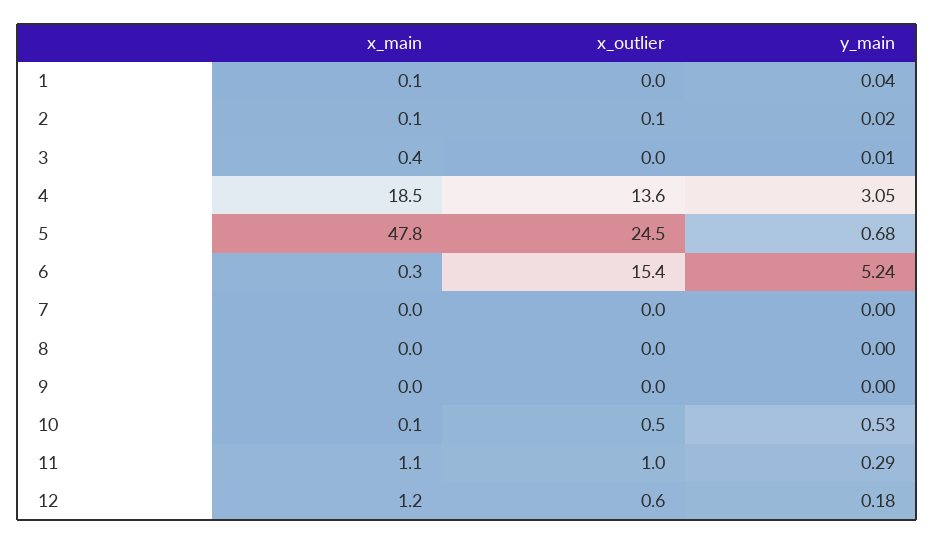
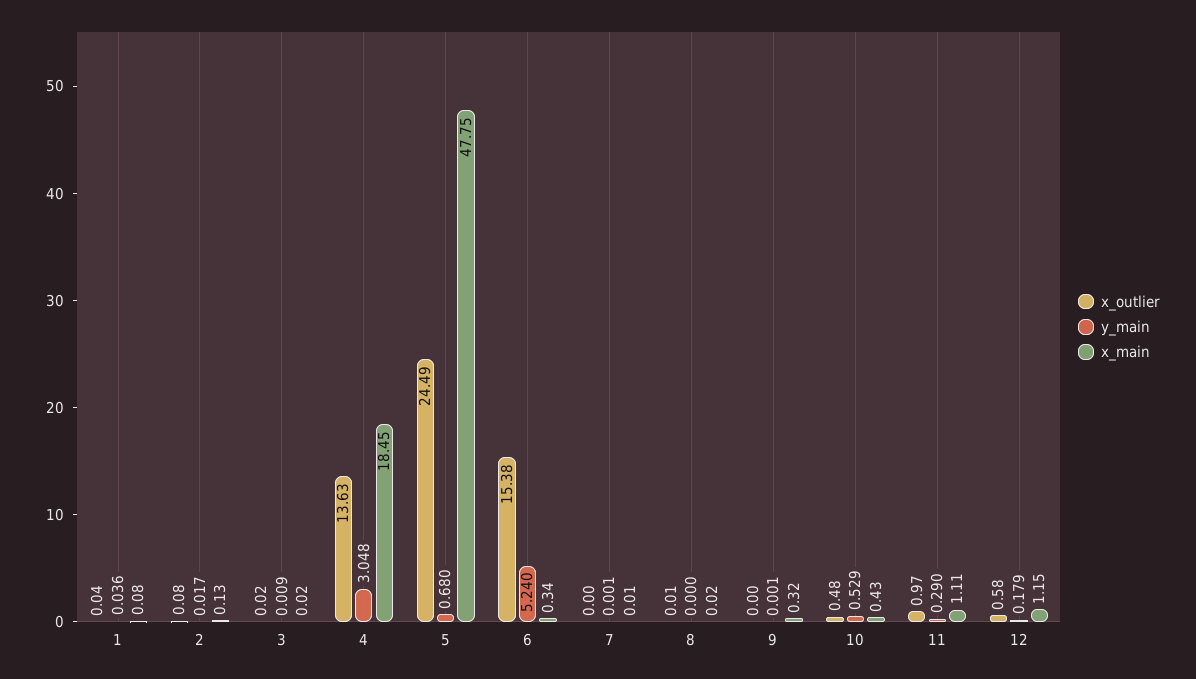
  {
    "x_main": {
      "1": 0.08,
      "2": 0.13,
-     "3": 0.4,
+     "3": 0.02,
      "4": 18.45,
      "5": 47.75,
      "6": 0.34,
      "7": 0.01,
      "8": 0.02,
-     "9": 0,
+     "9": 0.32,
-     "10": 0.1,
+     "10": 0.43,
      "11": 1.11,
      "12": 1.15
    },
    "x_outlier": {
      "1": 0.04,
      "2": 0.08,
      "3": 0.02,
      "4": 13.63,
      "5": 24.49,
      "6": 15.38,
      "7": 0,
      "8": 0.01,
      "9": 0,
      "10": 0.48,
      "11": 0.97,
      "12": 0.58
    },
    "y_main": {
      "1": 0.036,
      "2": 0.017,
      "3": 0.009,
      "4": 3.048,
      "5": 0.68,
      "6": 5.24,
      "7": 0.001,
      "8": 0,
      "9": 0.001,
      "10": 0.529,
      "11": 0.29,
      "12": 0.179
    }
  }

